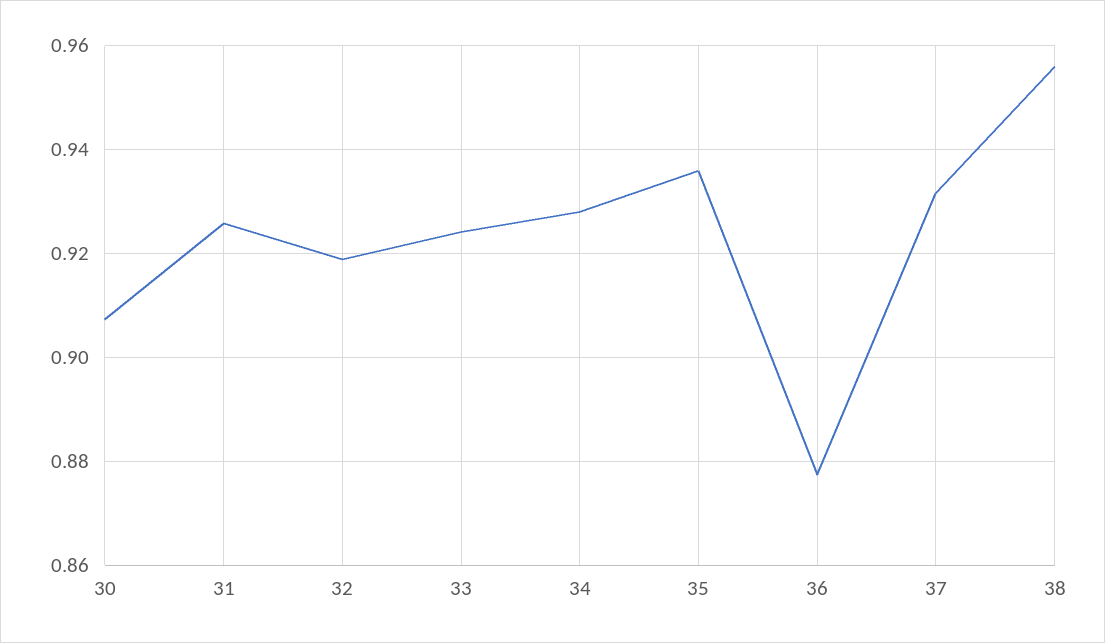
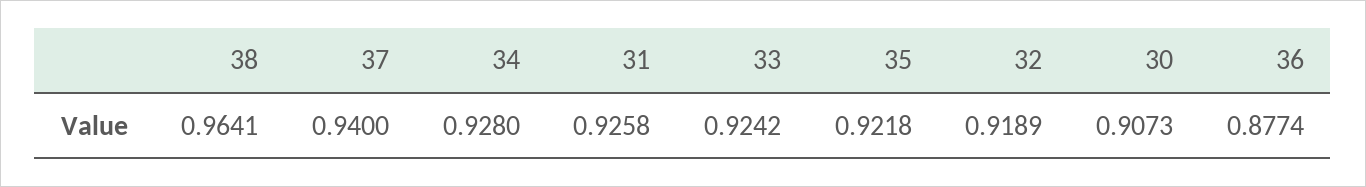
  {
    "30": 0.9073,
    "31": 0.9258,
    "32": 0.9189,
    "33": 0.9242,
    "34": 0.928,
-   "35": 0.936,
+   "35": 0.9218,
    "36": 0.8774,
-   "37": 0.932,
+   "37": 0.94,
-   "38": 0.956
+   "38": 0.9641
  }

